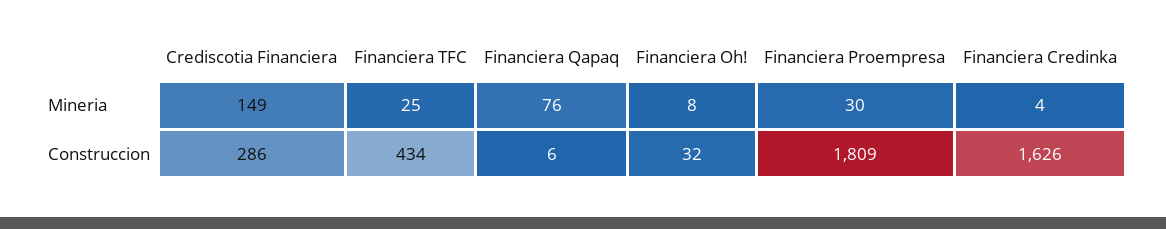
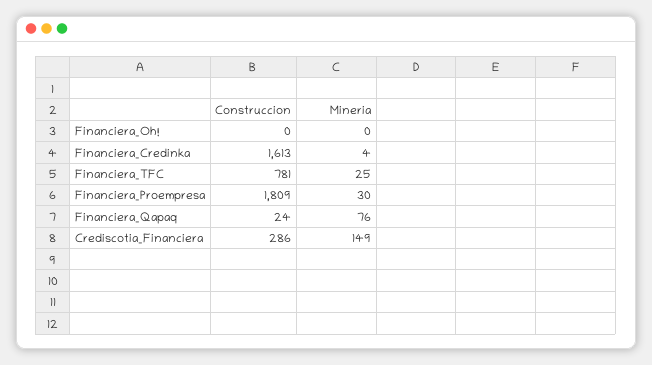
  {
    "Crediscotia Financiera": {
      "Mineria": 149,
      "Construccion": 286
    },
    "Financiera TFC": {
      "Mineria": 25,
-     "Construccion": 434
+     "Construccion": 781
    },
    "Financiera Qapaq": {
      "Mineria": 76,
-     "Construccion": 6
+     "Construccion": 24
    },
    "Financiera Oh!": {
-     "Mineria": 8,
+     "Mineria": 0,
-     "Construccion": 32
+     "Construccion": 0
    },
    "Financiera Proempresa": {
      "Mineria": 30,
      "Construccion": 1809
    },
    "Financiera Credinka": {
      "Mineria": 4,
-     "Construccion": 1626
+     "Construccion": 1613
    }
  }

